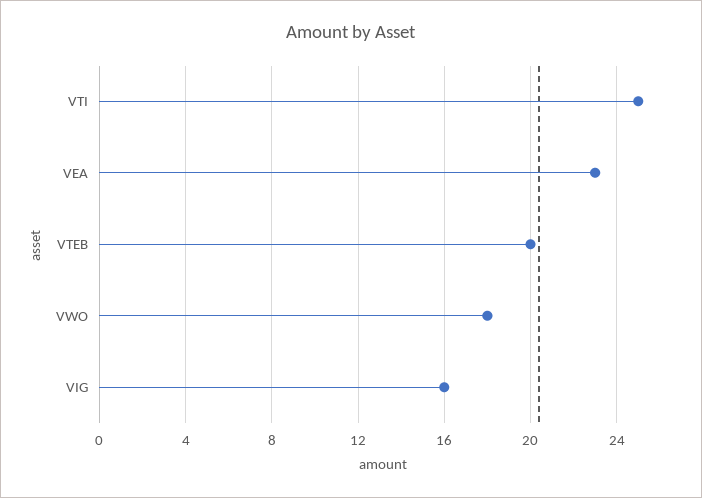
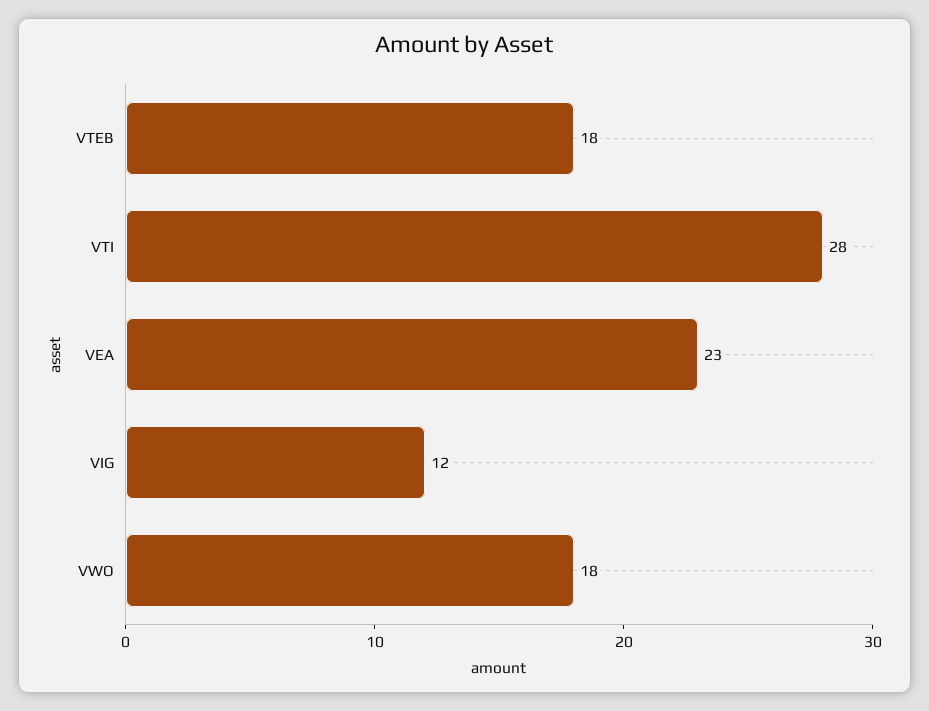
  {
-   "VTI": 25,
+   "VTI": 28,
    "VEA": 23,
-   "VTEB": 20,
+   "VTEB": 18,
    "VWO": 18,
-   "VIG": 16
+   "VIG": 12
  }

